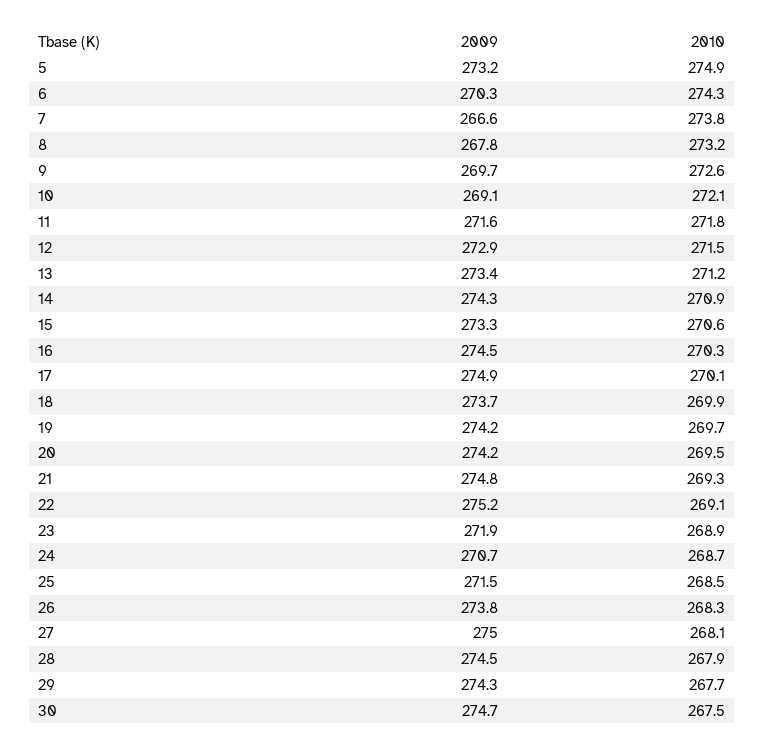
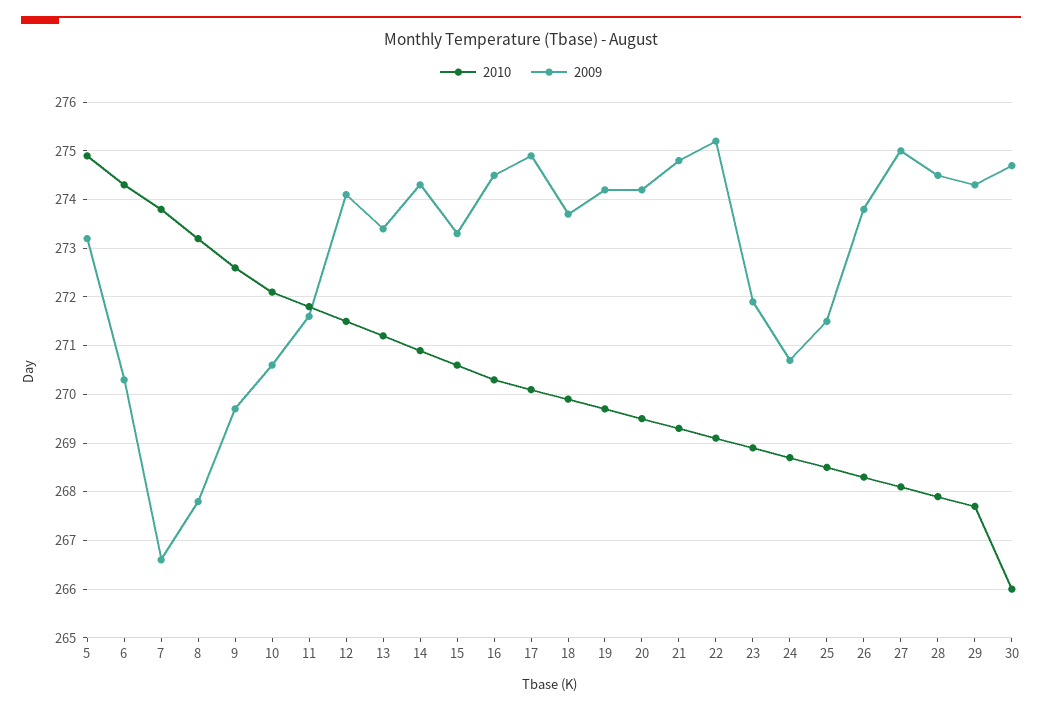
  {
    "2009": {
      "5": 273.2,
      "6": 270.3,
      "7": 266.6,
      "8": 267.8,
      "9": 269.7,
-     "10": 269.1,
+     "10": 270.5,
      "11": 271.6,
-     "12": 272.9,
+     "12": 274,
      "13": 273.4,
      "14": 274.3,
      "15": 273.3,
      "16": 274.5,
      "17": 274.9,
      "18": 273.7,
      "19": 274.2,
      "20": 274.2,
      "21": 274.8,
      "22": 275.2,
      "23": 271.9,
      "24": 270.7,
      "25": 271.5,
      "26": 273.8,
      "27": 275,
      "28": 274.5,
      "29": 274.3,
      "30": 274.7
    },
    "2010": {
      "5": 274.9,
      "6": 274.3,
      "7": 273.8,
      "8": 273.2,
      "9": 272.6,
      "10": 272.1,
      "11": 271.8,
      "12": 271.5,
      "13": 271.2,
      "14": 270.9,
      "15": 270.6,
      "16": 270.3,
      "17": 270.1,
      "18": 269.9,
      "19": 269.7,
      "20": 269.5,
      "21": 269.3,
      "22": 269.1,
      "23": 268.9,
      "24": 268.7,
      "25": 268.5,
      "26": 268.3,
      "27": 268.1,
      "28": 267.9,
      "29": 267.7,
-     "30": 267.5
+     "30": 266
    }
  }

